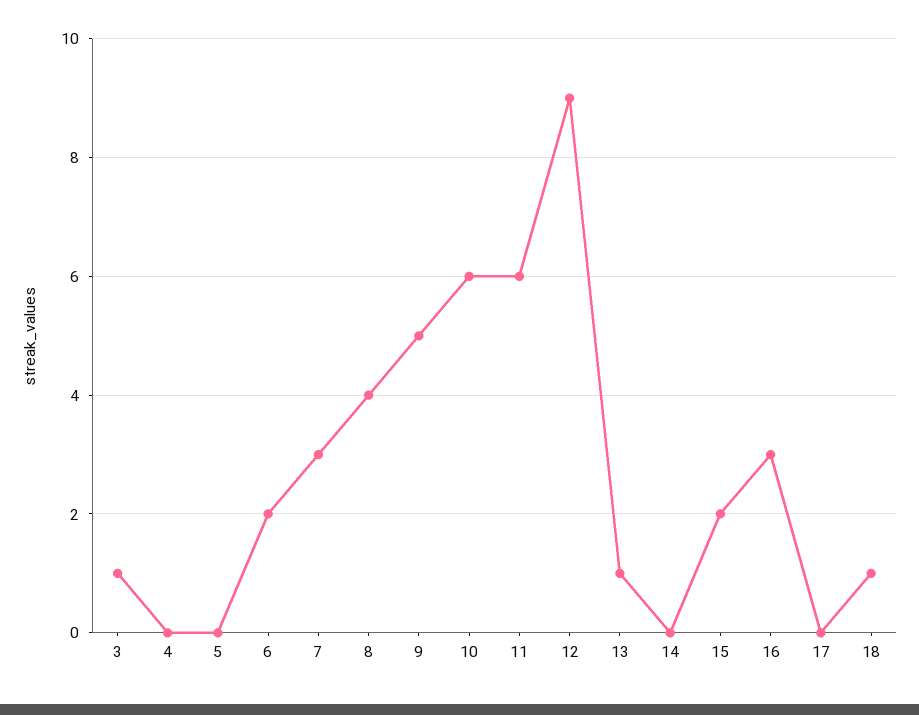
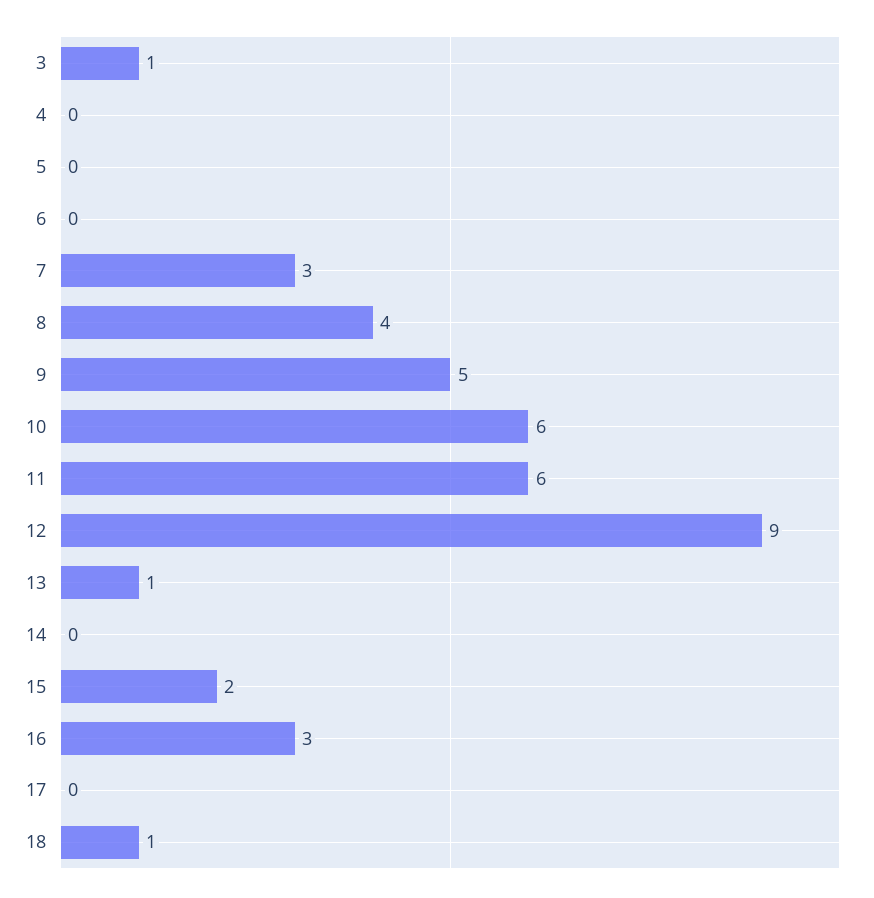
  {
    "3": 1,
    "4": 0,
    "5": 0,
-   "6": 2,
+   "6": 0,
    "7": 3,
    "8": 4,
    "9": 5,
    "10": 6,
    "11": 6,
    "12": 9,
    "13": 1,
    "14": 0,
    "15": 2,
    "16": 3,
    "17": 0,
    "18": 1
  }

